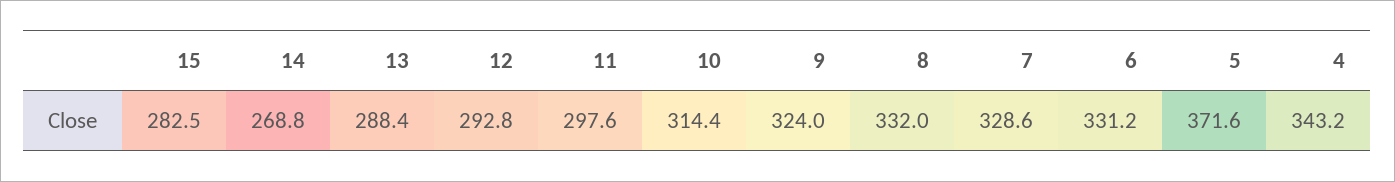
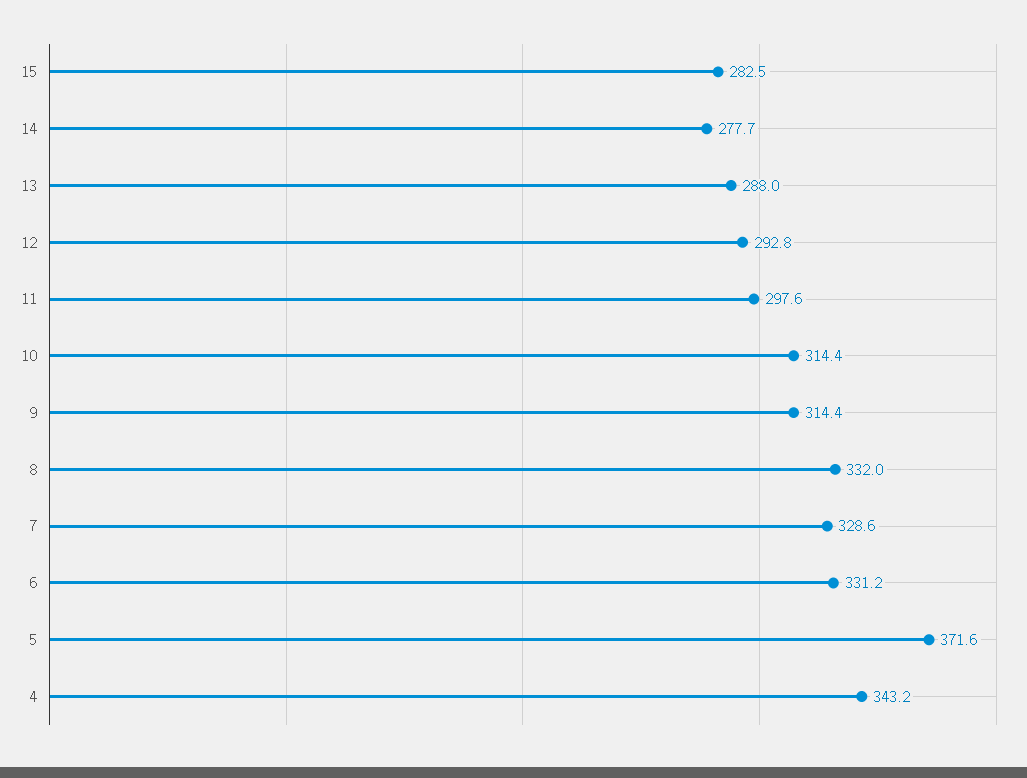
  {
    "15": 282.5,
-   "14": 268.8,
+   "14": 277.7,
-   "13": 288.4,
+   "13": 288,
    "12": 292.8,
    "11": 297.6,
    "10": 314.4,
-   "9": 324,
+   "9": 314.4,
    "8": 332,
    "7": 328.6,
    "6": 331.2,
    "5": 371.6,
    "4": 343.2
  }

